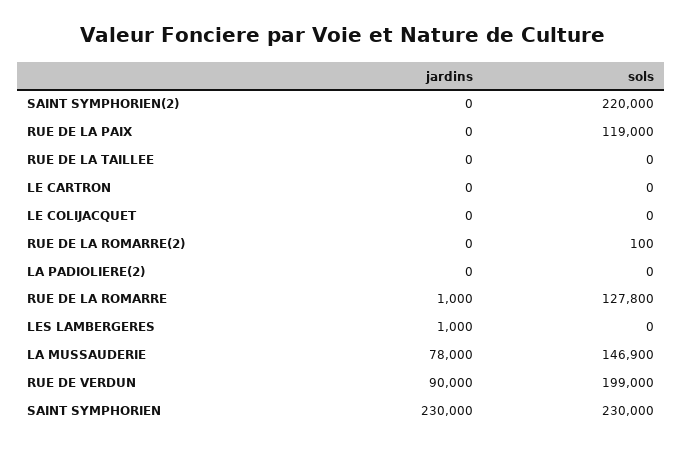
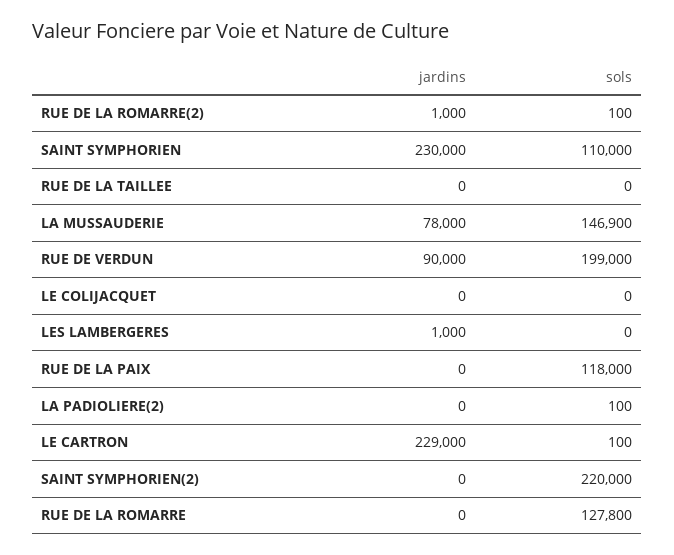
  {
    "jardins": {
      "SAINT SYMPHORIEN(2)": 0,
      "RUE DE LA PAIX": 0,
      "RUE DE LA TAILLEE": 0,
-     "LE CARTRON": 0,
+     "LE CARTRON": 229000,
      "LE COLIJACQUET": 0,
-     "RUE DE LA ROMARRE(2)": 0,
+     "RUE DE LA ROMARRE(2)": 1000,
      "LA PADIOLIERE(2)": 0,
-     "RUE DE LA ROMARRE": 1000,
+     "RUE DE LA ROMARRE": 0,
      "LES LAMBERGERES": 1000,
      "LA MUSSAUDERIE": 78000,
      "RUE DE VERDUN": 90000,
      "SAINT SYMPHORIEN": 230000
    },
    "sols": {
      "SAINT SYMPHORIEN(2)": 220000,
-     "RUE DE LA PAIX": 119000,
+     "RUE DE LA PAIX": 118000,
      "RUE DE LA TAILLEE": 0,
-     "LE CARTRON": 0,
+     "LE CARTRON": 100,
      "LE COLIJACQUET": 0,
      "RUE DE LA ROMARRE(2)": 100,
-     "LA PADIOLIERE(2)": 0,
+     "LA PADIOLIERE(2)": 100,
      "RUE DE LA ROMARRE": 127800,
      "LES LAMBERGERES": 0,
      "LA MUSSAUDERIE": 146900,
      "RUE DE VERDUN": 199000,
-     "SAINT SYMPHORIEN": 230000
+     "SAINT SYMPHORIEN": 110000
    }
  }

